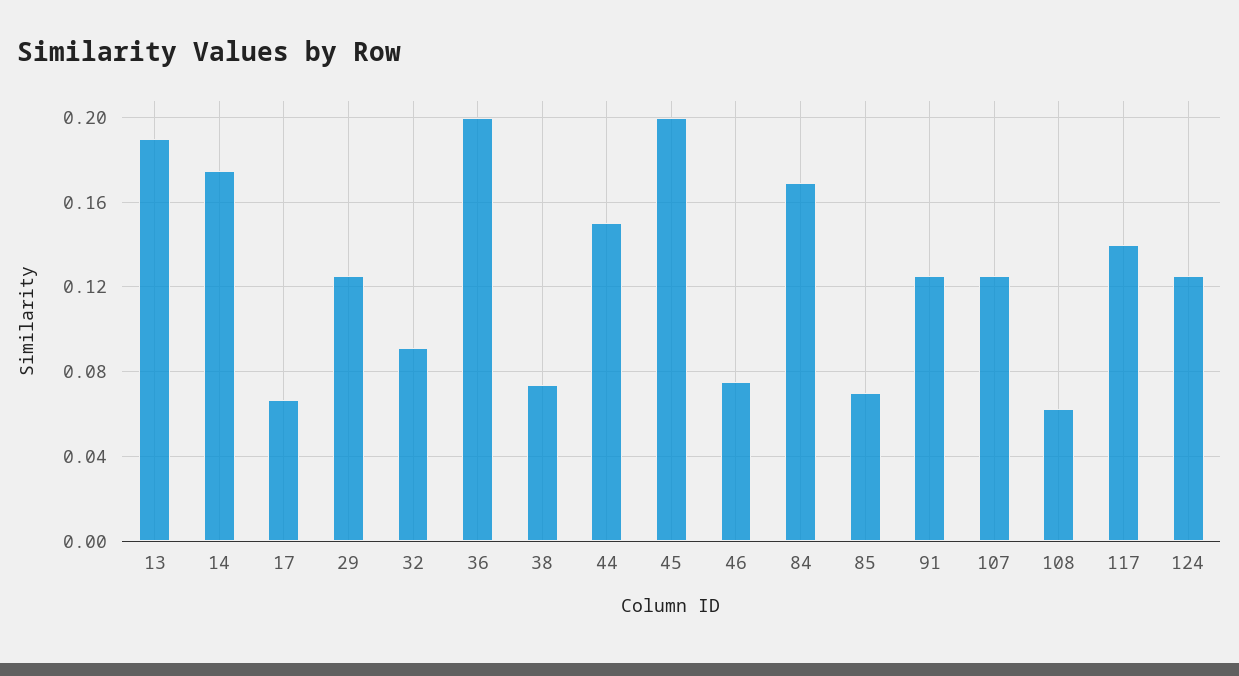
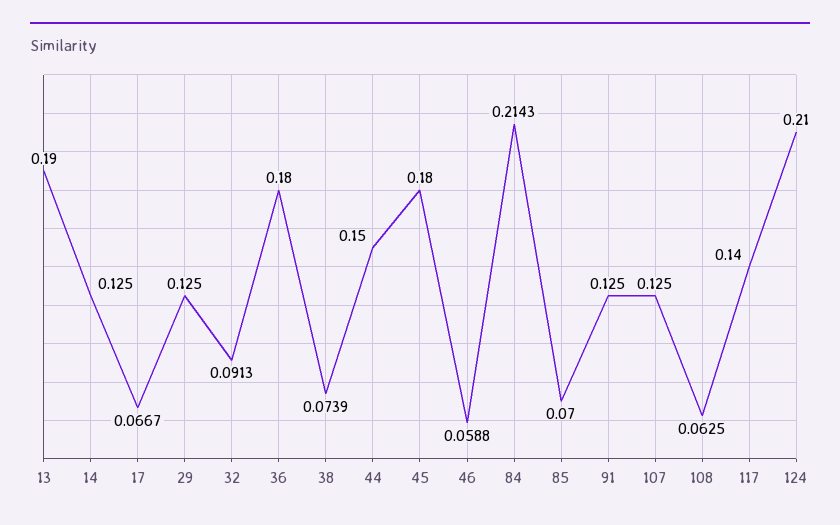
  {
    "13": 0.19,
-   "14": 0.175,
+   "14": 0.125,
    "17": 0.0667,
    "29": 0.125,
    "32": 0.0913,
-   "36": 0.2,
+   "36": 0.18,
    "38": 0.0739,
    "44": 0.15,
-   "45": 0.2,
+   "45": 0.18,
-   "46": 0.075,
+   "46": 0.0588,
-   "84": 0.17,
+   "84": 0.2143,
    "85": 0.07,
    "91": 0.125,
    "107": 0.125,
    "108": 0.0625,
    "117": 0.14,
-   "124": 0.125
+   "124": 0.21
  }

